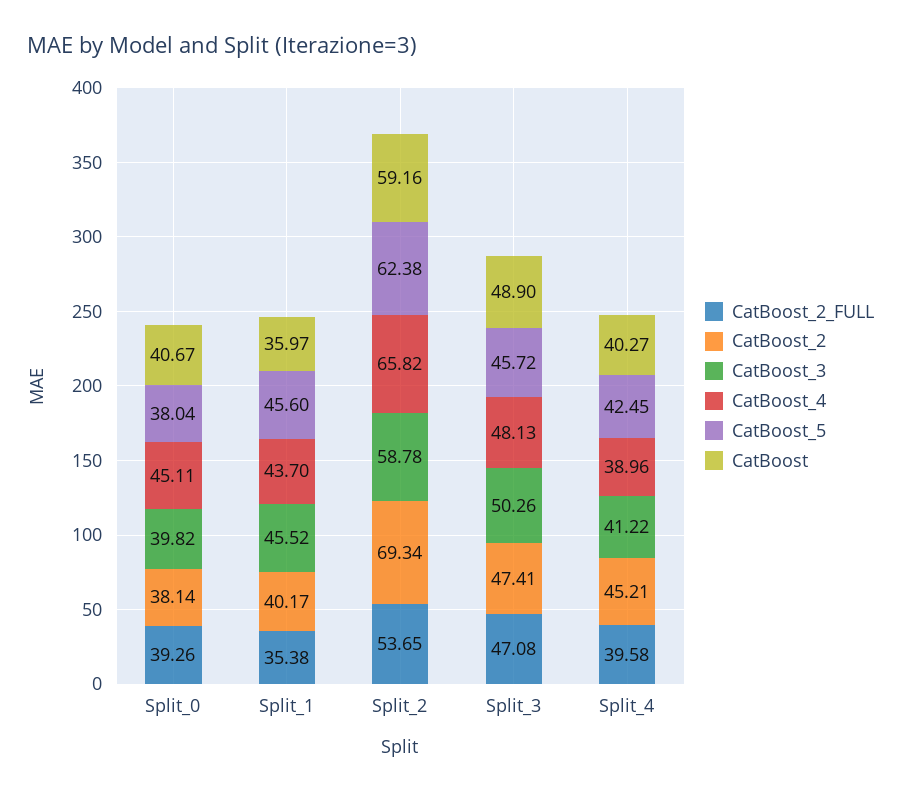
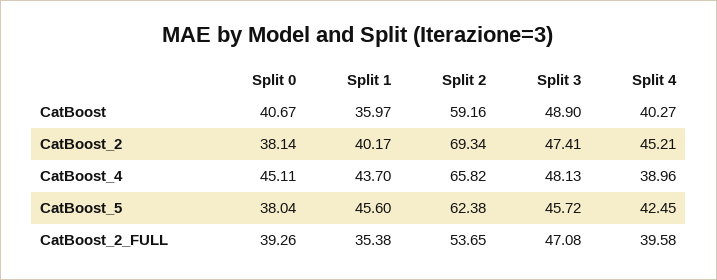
  {
    "CatBoost_2_FULL": {
      "Split_0": 39.26,
      "Split_1": 35.38,
      "Split_2": 53.65,
      "Split_3": 47.08,
      "Split_4": 39.58
    },
    "CatBoost_2": {
      "Split_0": 38.14,
      "Split_1": 40.17,
      "Split_2": 69.34,
      "Split_3": 47.41,
      "Split_4": 45.21
    },
-   "CatBoost_3": {
-     "Split_0": 39.82,
-     "Split_1": 45.52,
-     "Split_2": 58.78,
-     "Split_3": 50.26,
-     "Split_4": 41.22
-   },
    "CatBoost_4": {
      "Split_0": 45.11,
      "Split_1": 43.7,
      "Split_2": 65.82,
      "Split_3": 48.13,
      "Split_4": 38.96
    },
    "CatBoost_5": {
      "Split_0": 38.04,
      "Split_1": 45.6,
      "Split_2": 62.38,
      "Split_3": 45.72,
      "Split_4": 42.45
    },
    "CatBoost": {
      "Split_0": 40.67,
      "Split_1": 35.97,
      "Split_2": 59.16,
      "Split_3": 48.9,
      "Split_4": 40.27
    }
  }

